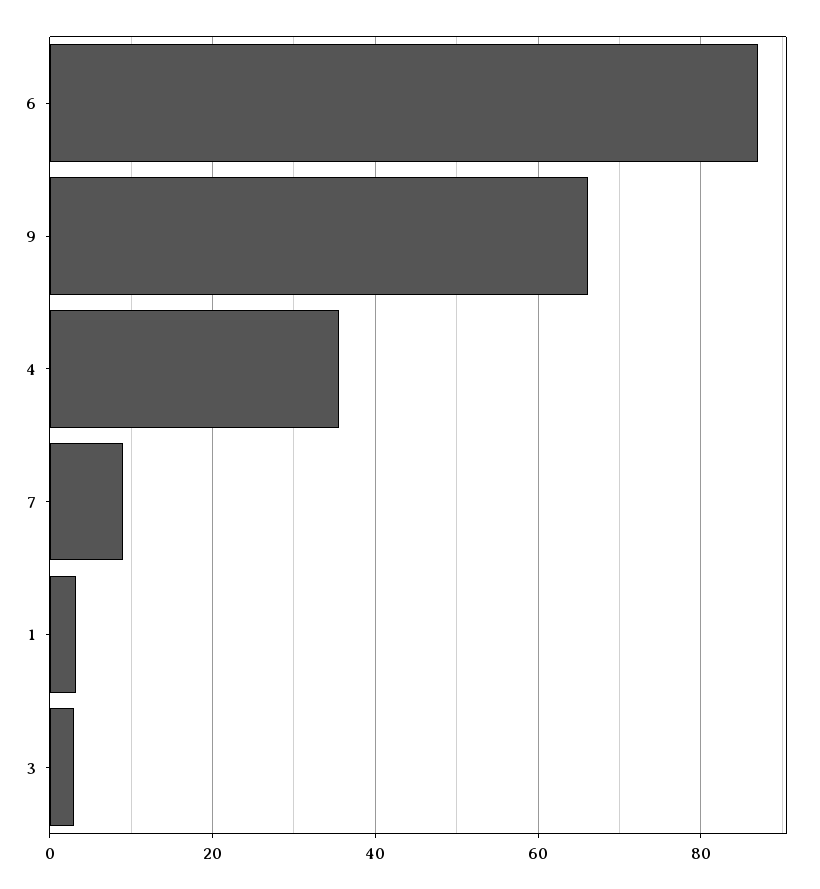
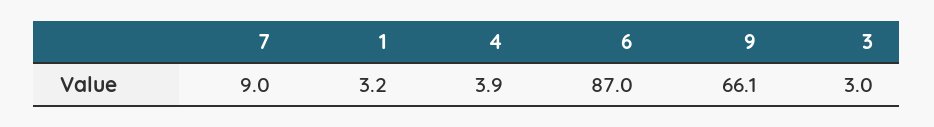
  {
    "6": 87,
    "9": 66.1,
-   "4": 36,
+   "4": 3.9,
    "7": 9,
    "1": 3.2,
    "3": 3
  }

